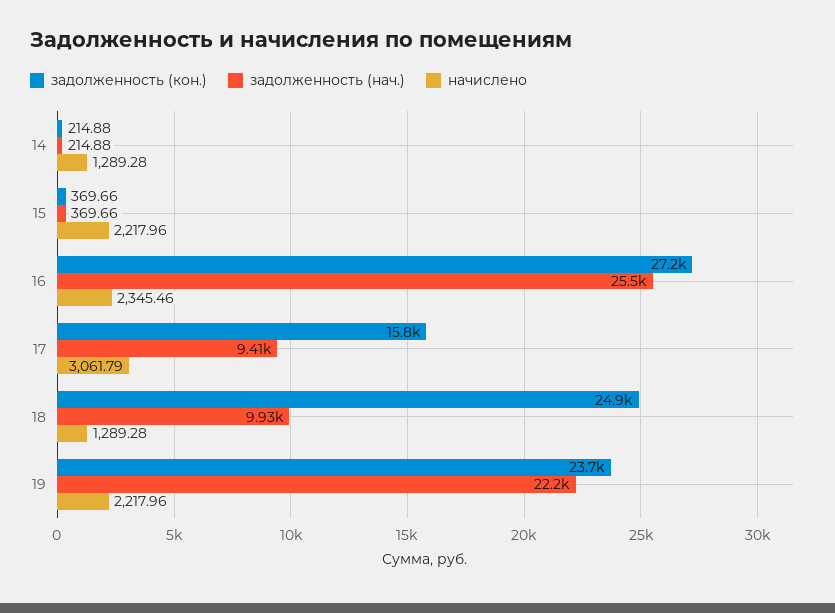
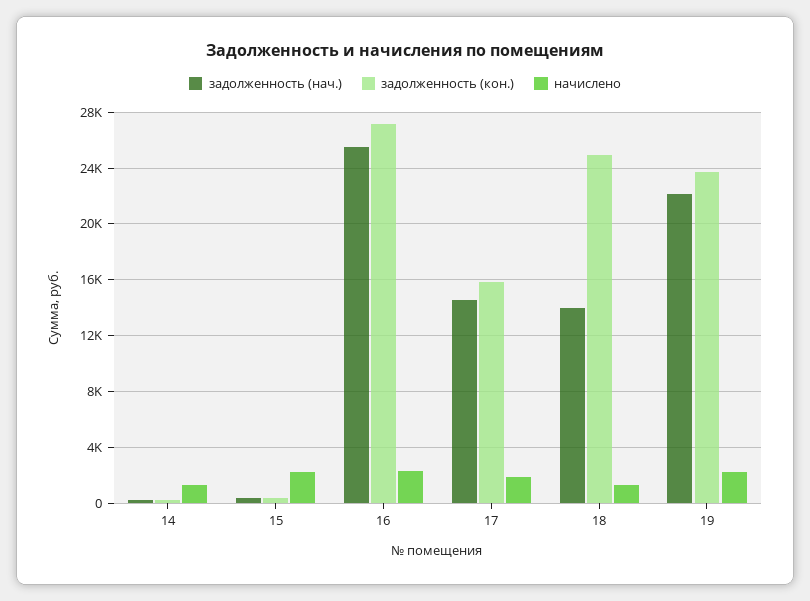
  {
    "задолженность (кон.)": {
      "14": 214.88,
      "15": 369.66,
      "16": 27200,
      "17": 15800,
      "18": 24900,
      "19": 23700
    },
    "задолженность (нач.)": {
      "14": 214.88,
      "15": 369.66,
      "16": 25500,
-     "17": 9410,
+     "17": 14500,
-     "18": 9930,
+     "18": 14000,
      "19": 22200
    },
    "начислено": {
      "14": 1289.28,
      "15": 2217.96,
      "16": 2345.46,
-     "17": 3061.79,
+     "17": 2000,
      "18": 1289.28,
      "19": 2217.96
    }
  }

